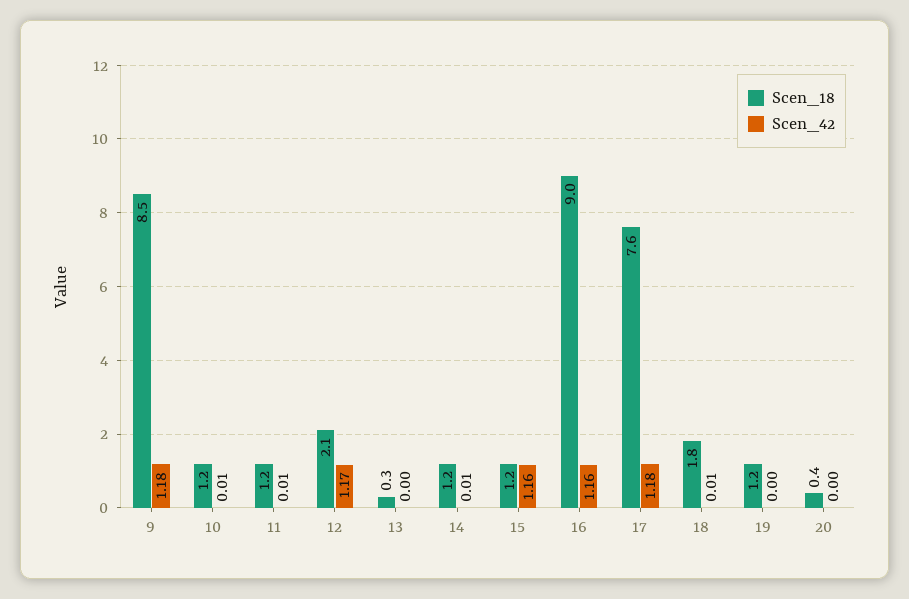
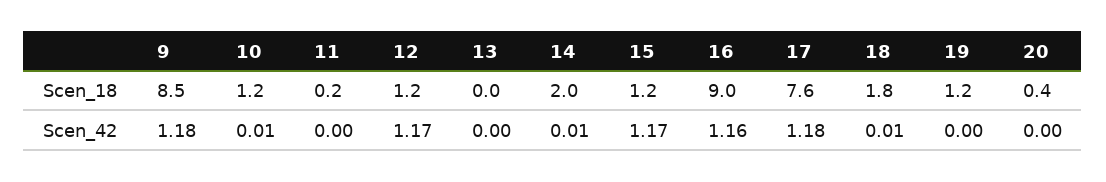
  {
    "Scen_18": {
      "9": 8.5,
      "10": 1.2,
-     "11": 1.2,
+     "11": 0.2,
-     "12": 2.1,
+     "12": 1.2,
-     "13": 0.3,
+     "13": 0,
-     "14": 1.2,
+     "14": 2,
      "15": 1.2,
      "16": 9,
      "17": 7.6,
      "18": 1.8,
      "19": 1.2,
      "20": 0.4
    },
    "Scen_42": {
      "9": 1.18,
      "10": 0.01,
-     "11": 0.01,
+     "11": 0,
      "12": 1.17,
      "13": 0,
      "14": 0.01,
-     "15": 1.16,
+     "15": 1.17,
      "16": 1.16,
      "17": 1.18,
      "18": 0.01,
      "19": 0,
      "20": 0
    }
  }

